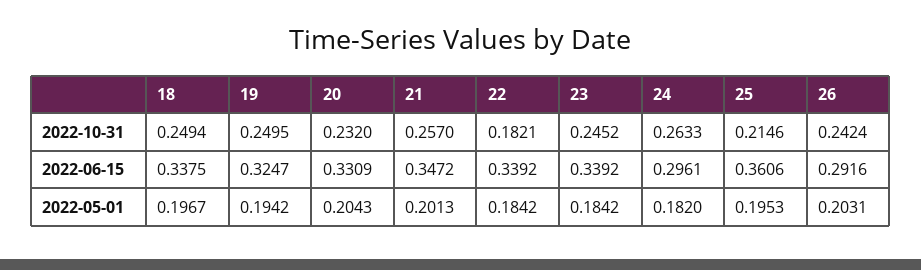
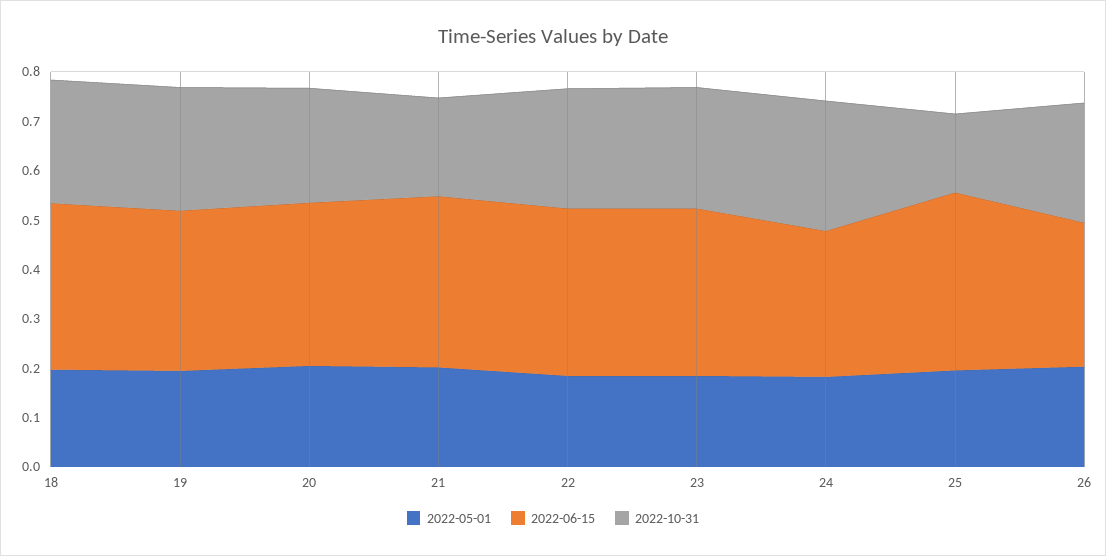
  {
    "2022-10-31": {
      "18": 0.2494,
      "19": 0.2495,
      "20": 0.232,
-     "21": 0.257,
+     "21": 0.2,
-     "22": 0.1821,
+     "22": 0.24,
      "23": 0.2452,
      "24": 0.2633,
-     "25": 0.2146,
+     "25": 0.16,
      "26": 0.2424
    },
    "2022-06-15": {
      "18": 0.3375,
      "19": 0.3247,
      "20": 0.3309,
      "21": 0.3472,
      "22": 0.3392,
      "23": 0.3392,
      "24": 0.2961,
      "25": 0.3606,
      "26": 0.2916
    },
    "2022-05-01": {
      "18": 0.1967,
      "19": 0.1942,
      "20": 0.2043,
      "21": 0.2013,
      "22": 0.1842,
      "23": 0.1842,
      "24": 0.182,
      "25": 0.1953,
      "26": 0.2031
    }
  }

